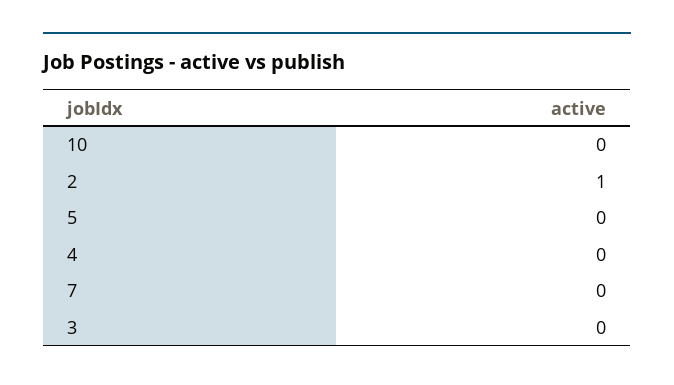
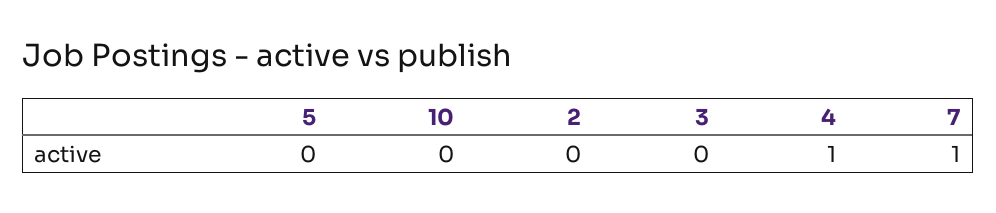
  {
    "10": 0,
-   "2": 1,
+   "2": 0,
    "5": 0,
-   "4": 0,
+   "4": 1,
-   "7": 0,
+   "7": 1,
    "3": 0
  }

